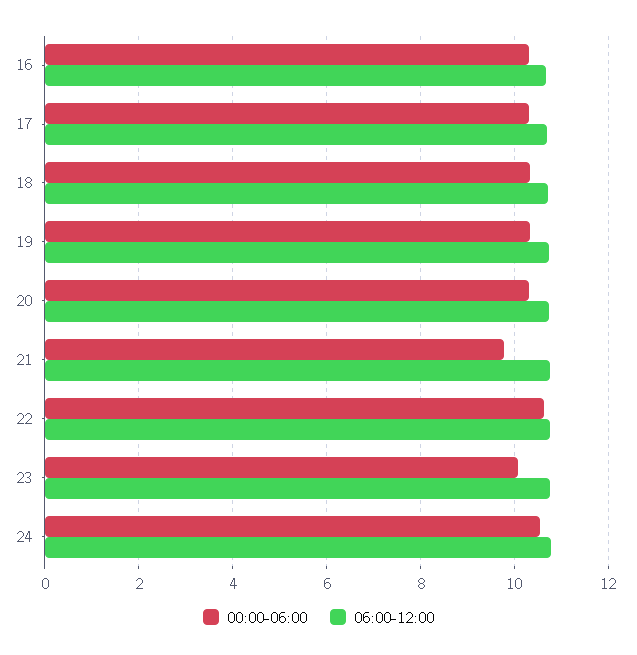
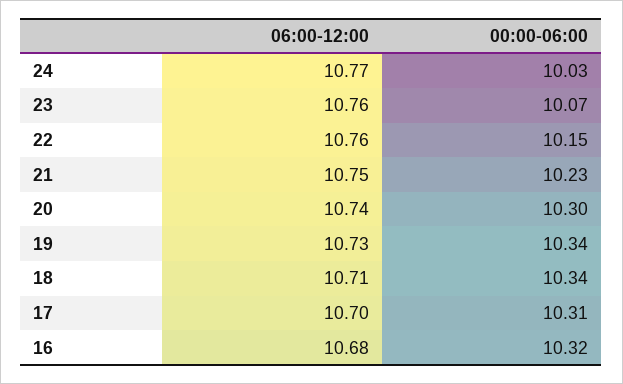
  {
    "00:00-06:00": {
      "16": 10.32,
      "17": 10.31,
      "18": 10.34,
      "19": 10.34,
      "20": 10.3,
-     "21": 9.8,
+     "21": 10.23,
-     "22": 10.6,
+     "22": 10.15,
      "23": 10.07,
-     "24": 10.6
+     "24": 10.03
    },
    "06:00-12:00": {
      "16": 10.68,
      "17": 10.7,
      "18": 10.71,
      "19": 10.73,
      "20": 10.74,
      "21": 10.75,
      "22": 10.76,
      "23": 10.76,
      "24": 10.77
    }
  }

